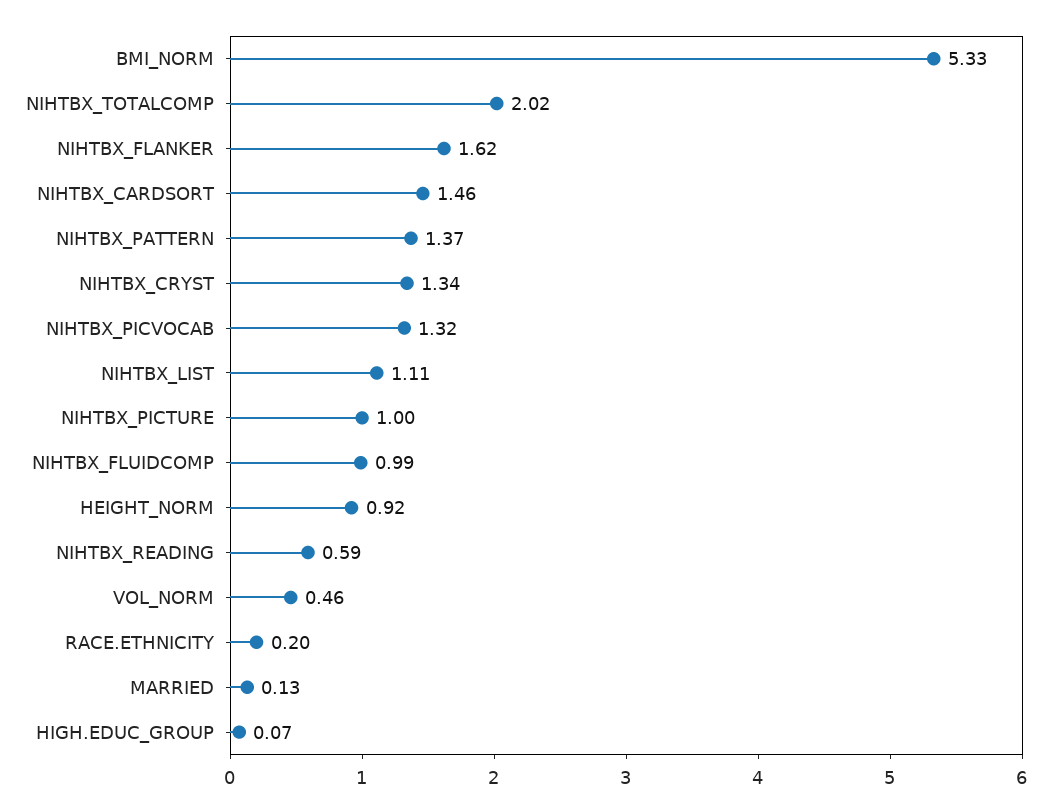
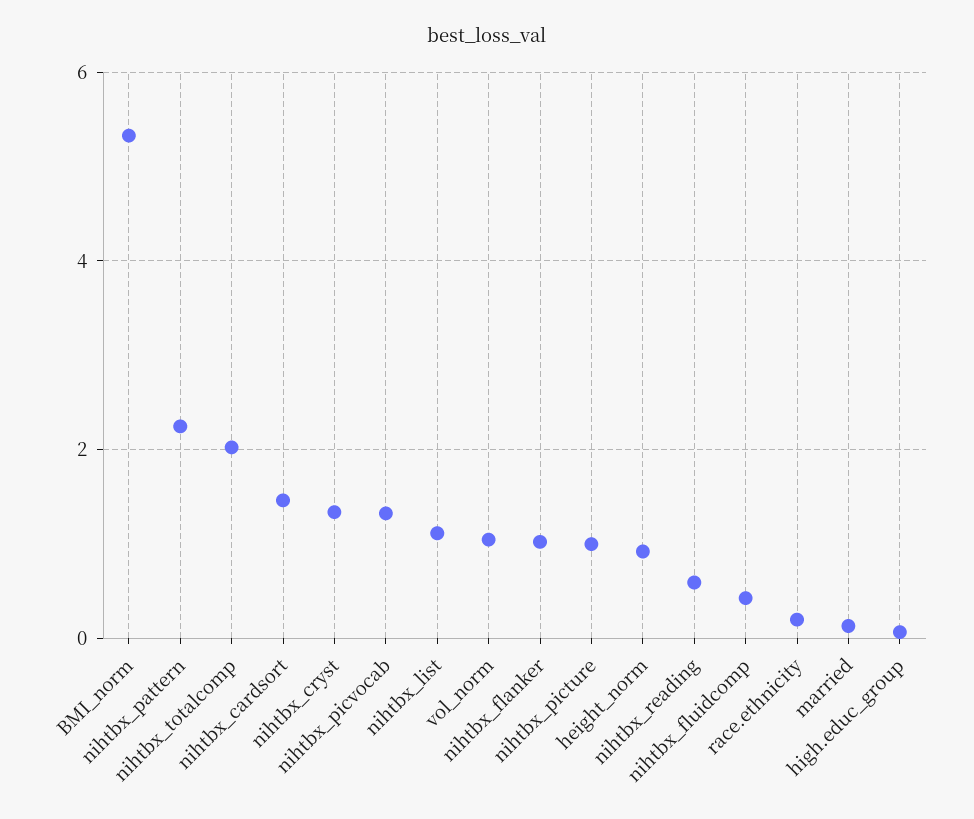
  {
    "BMI_NORM": 5.33,
    "NIHTBX_TOTALCOMP": 2.02,
-   "NIHTBX_FLANKER": 1.62,
+   "NIHTBX_FLANKER": 1,
    "NIHTBX_CARDSORT": 1.46,
-   "NIHTBX_PATTERN": 1.37,
+   "NIHTBX_PATTERN": 2.2,
    "NIHTBX_CRYST": 1.34,
    "NIHTBX_PICVOCAB": 1.32,
    "NIHTBX_LIST": 1.11,
    "NIHTBX_PICTURE": 1,
-   "NIHTBX_FLUIDCOMP": 0.99,
+   "NIHTBX_FLUIDCOMP": 0.4,
    "HEIGHT_NORM": 0.92,
    "NIHTBX_READING": 0.59,
-   "VOL_NORM": 0.46,
+   "VOL_NORM": 1,
    "RACE.ETHNICITY": 0.2,
    "MARRIED": 0.13,
    "HIGH.EDUC_GROUP": 0.07
  }

